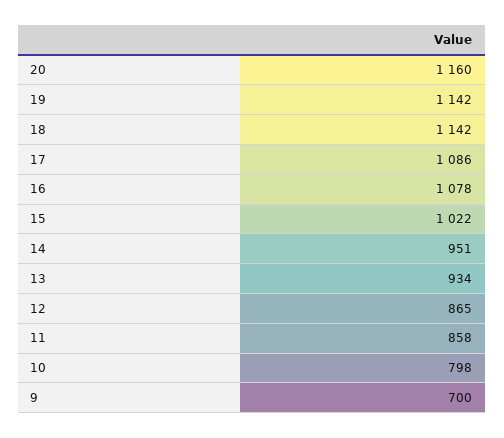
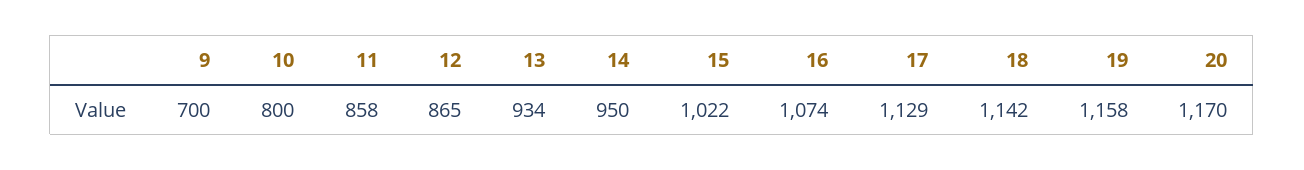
  {
-   "20": 1160,
+   "20": 1170,
-   "19": 1142,
+   "19": 1158,
    "18": 1142,
-   "17": 1086,
+   "17": 1129,
-   "16": 1078,
+   "16": 1074,
    "15": 1022,
-   "14": 951,
+   "14": 950,
    "13": 934,
    "12": 865,
    "11": 858,
-   "10": 798,
+   "10": 800,
    "9": 700
  }

